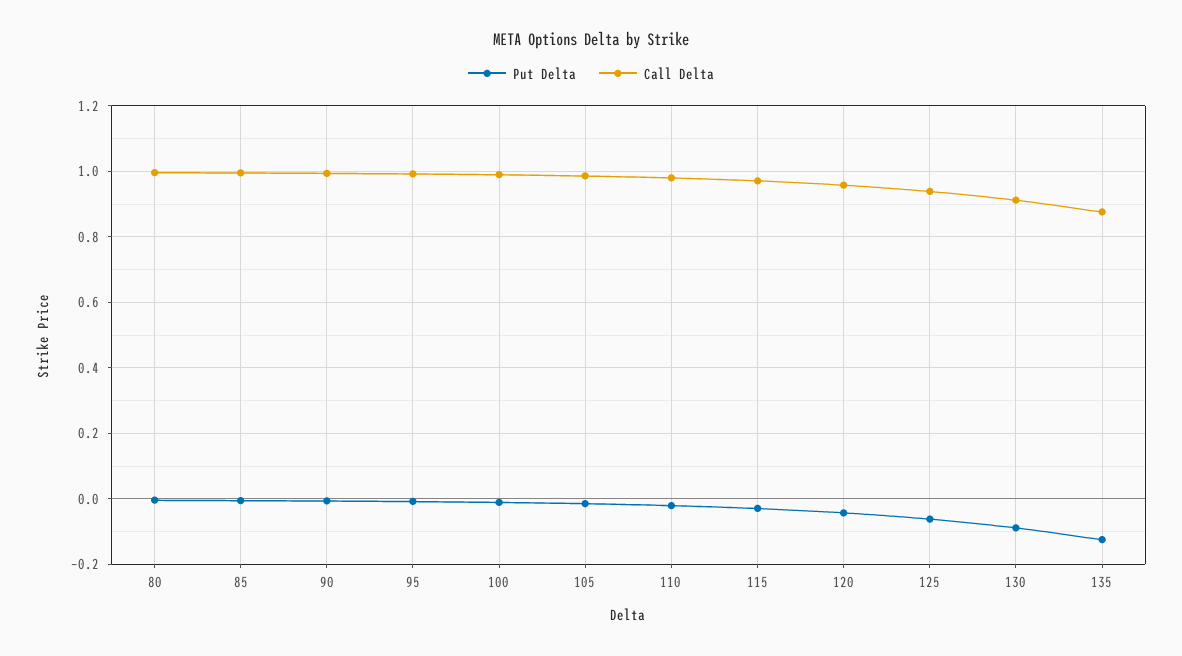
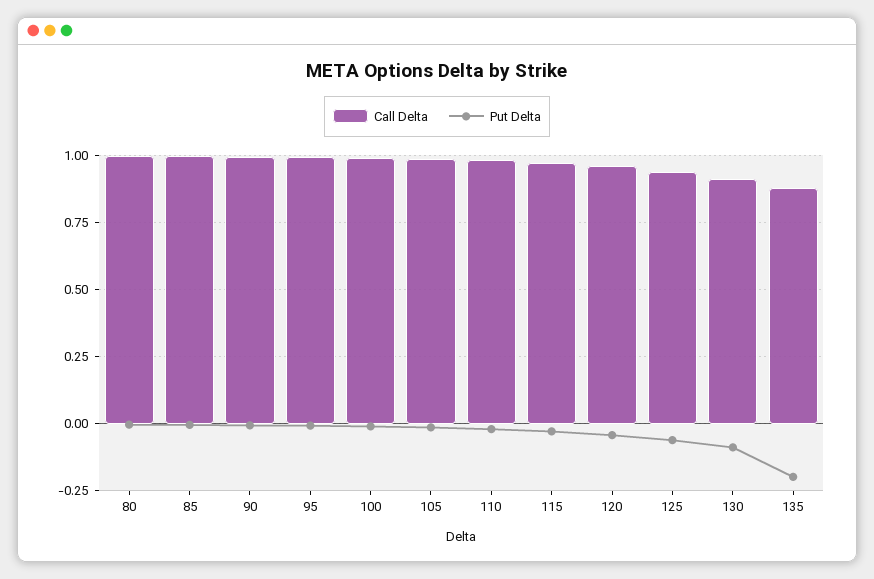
  {
    "Put Delta": {
      "80": 0,
      "85": 0,
      "90": 0,
      "95": 0,
      "100": -0.02,
      "105": -0.02,
      "110": -0.02,
      "115": -0.02,
      "120": -0.04,
      "125": -0.06,
      "130": -0.08,
-     "135": -0.12
+     "135": -0.2
    },
    "Call Delta": {
      "80": 1,
      "85": 1,
      "90": 1,
      "95": 1,
      "100": 0.98,
      "105": 0.98,
      "110": 0.98,
      "115": 0.98,
      "120": 0.96,
      "125": 0.94,
      "130": 0.92,
      "135": 0.88
    }
  }

